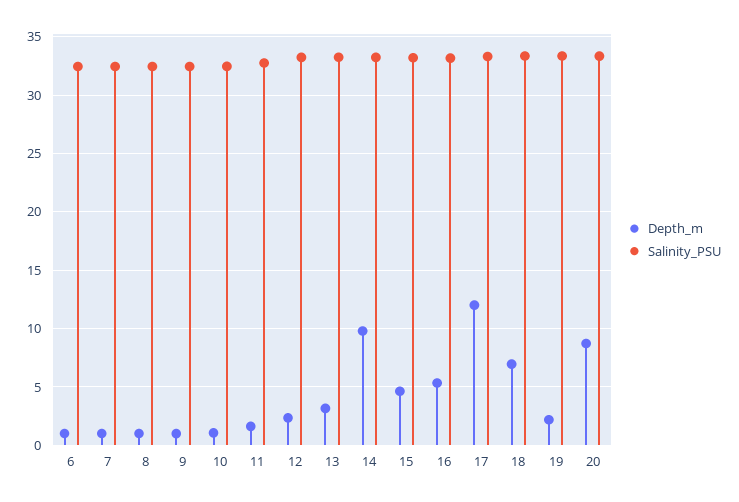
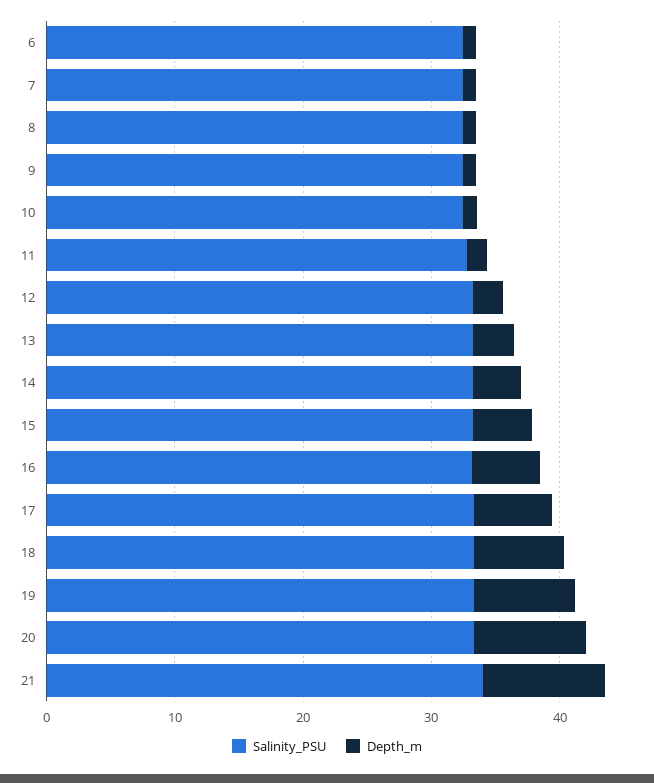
  {
    "Depth_m": {
      "6": 1,
      "7": 1,
      "8": 1,
      "9": 1,
      "10": 1,
      "11": 2,
      "12": 2,
      "13": 3,
-     "14": 10,
+     "14": 4,
      "15": 5,
      "16": 5,
-     "17": 12,
+     "17": 6,
      "18": 7,
-     "19": 2,
+     "19": 8,
-     "20": 9
+     "20": 9,
+     "21": 10
    },
    "Salinity_PSU": {
      "6": 32,
      "7": 32,
      "8": 32,
      "9": 32,
      "10": 32,
      "11": 33,
      "12": 33,
      "13": 33,
      "14": 33,
      "15": 33,
      "16": 33,
      "17": 33,
      "18": 33,
      "19": 33,
-     "20": 33
+     "20": 33,
+     "21": 34
    }
  }

